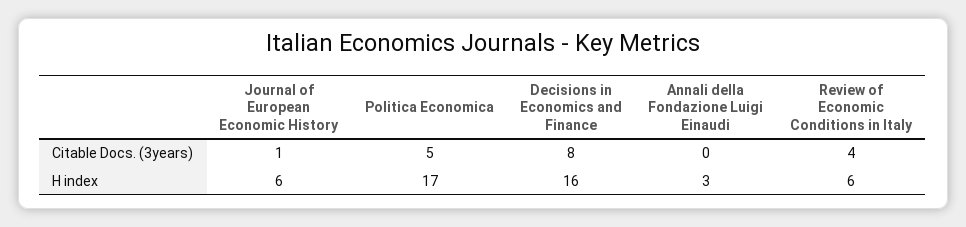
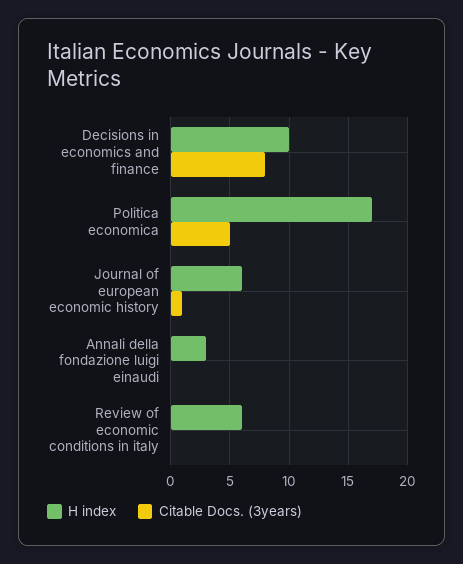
  {
    "Citable Docs. (3years)": {
      "Journal of European Economic History": 1,
      "Politica Economica": 5,
      "Decisions in Economics and Finance": 8,
      "Annali della Fondazione Luigi Einaudi": 0,
-     "Review of Economic Conditions in Italy": 4
+     "Review of Economic Conditions in Italy": 0
    },
    "H index": {
      "Journal of European Economic History": 6,
      "Politica Economica": 17,
-     "Decisions in Economics and Finance": 16,
+     "Decisions in Economics and Finance": 10,
      "Annali della Fondazione Luigi Einaudi": 3,
      "Review of Economic Conditions in Italy": 6
    }
  }

